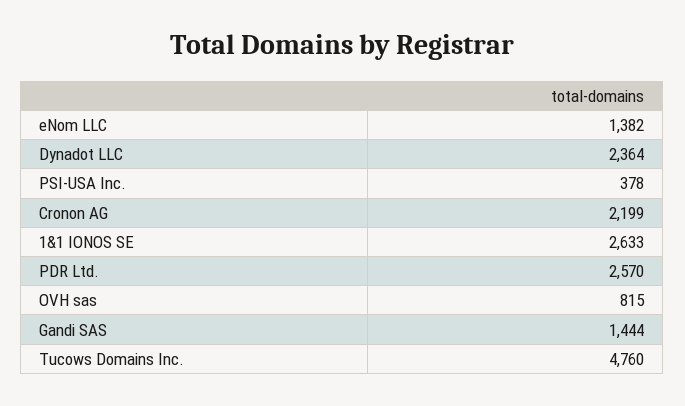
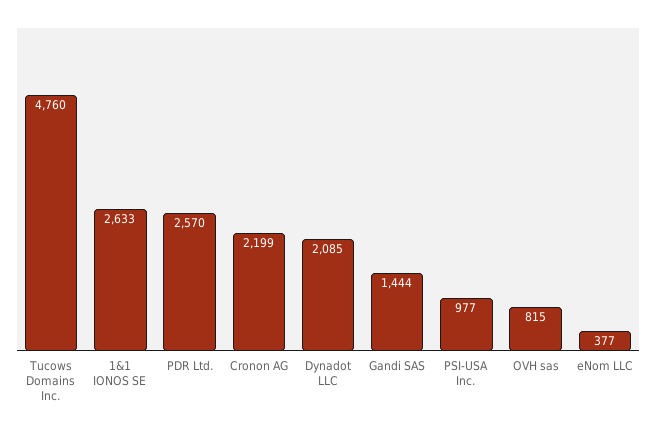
  {
-   "eNom LLC": 1382,
+   "eNom LLC": 377,
-   "Dynadot LLC": 2364,
+   "Dynadot LLC": 2085,
-   "PSI-USA Inc.": 378,
+   "PSI-USA Inc.": 977,
    "Cronon AG": 2199,
    "1&1 IONOS SE": 2633,
    "PDR Ltd.": 2570,
    "OVH sas": 815,
    "Gandi SAS": 1444,
    "Tucows Domains Inc.": 4760
  }

